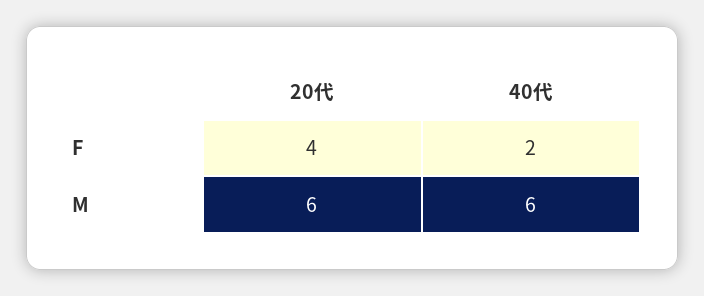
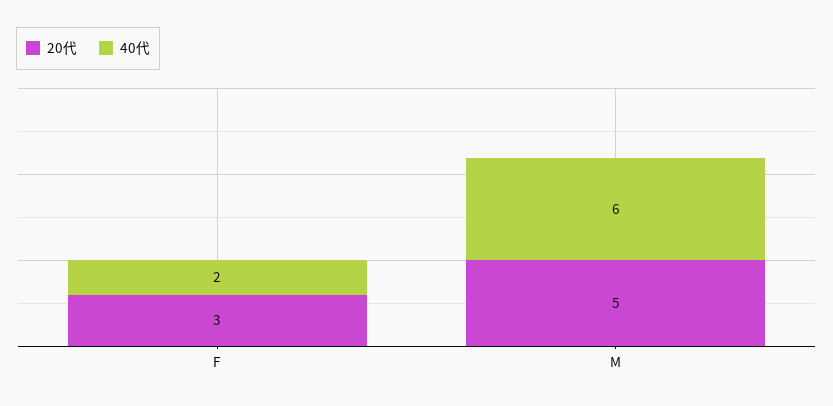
  {
    "20代": {
-     "F": 4,
+     "F": 3,
-     "M": 6
+     "M": 5
    },
    "40代": {
      "F": 2,
      "M": 6
    }
  }

